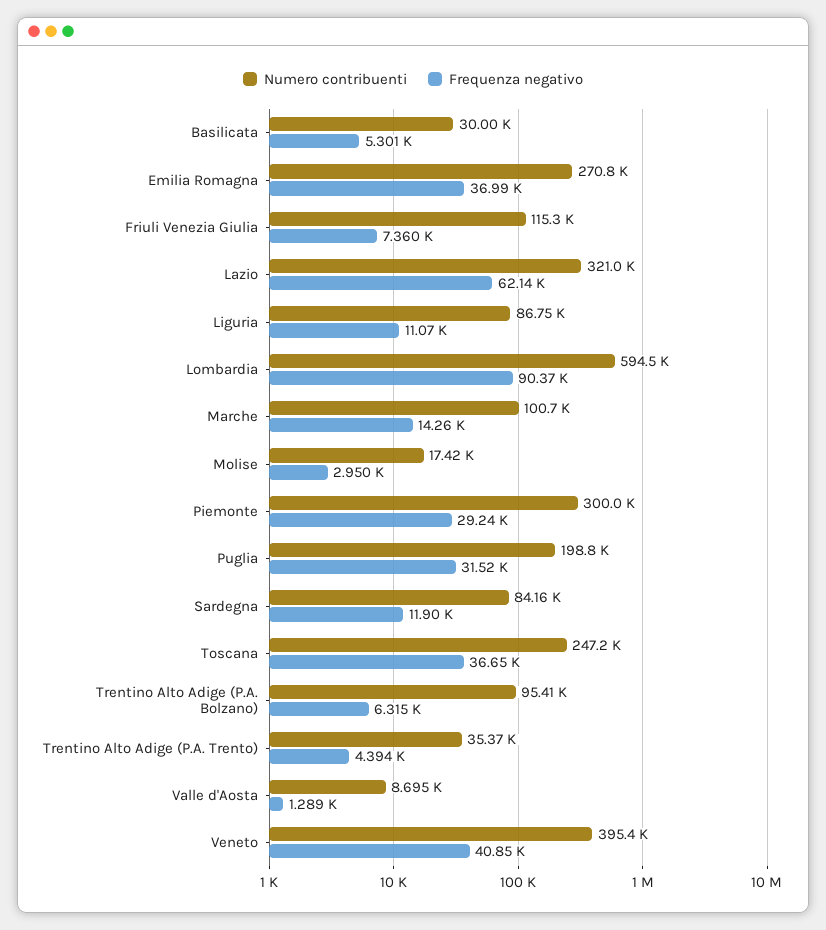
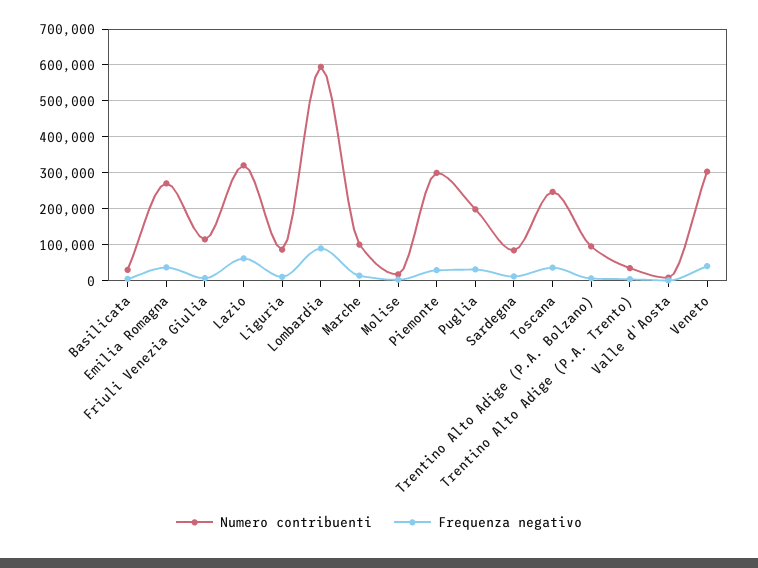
  {
    "Numero contribuenti": {
      "Basilicata": 30000,
      "Emilia Romagna": 270800,
      "Friuli Venezia Giulia": 115300,
      "Lazio": 321000,
      "Liguria": 86750,
      "Lombardia": 594500,
      "Marche": 100700,
      "Molise": 17420,
      "Piemonte": 300000,
      "Puglia": 198800,
      "Sardegna": 84160,
      "Toscana": 247200,
      "Trentino Alto Adige (P.A. Bolzano)": 95410,
      "Trentino Alto Adige (P.A. Trento)": 35370,
      "Valle d'Aosta": 8695,
-     "Veneto": 395400
+     "Veneto": 300000
    },
    "Frequenza negativo": {
      "Basilicata": 5301,
      "Emilia Romagna": 36990,
      "Friuli Venezia Giulia": 7360,
      "Lazio": 62140,
      "Liguria": 11070,
      "Lombardia": 90370,
      "Marche": 14260,
      "Molise": 2950,
      "Piemonte": 29240,
      "Puglia": 31520,
      "Sardegna": 11900,
      "Toscana": 36650,
      "Trentino Alto Adige (P.A. Bolzano)": 6315,
      "Trentino Alto Adige (P.A. Trento)": 4394,
      "Valle d'Aosta": 1289,
      "Veneto": 40850
    }
  }

